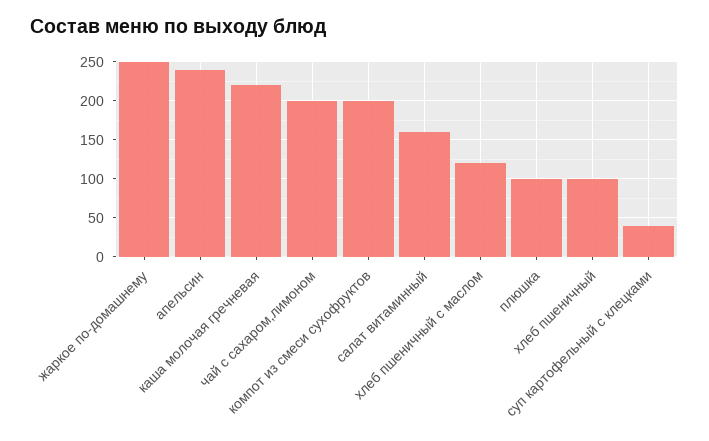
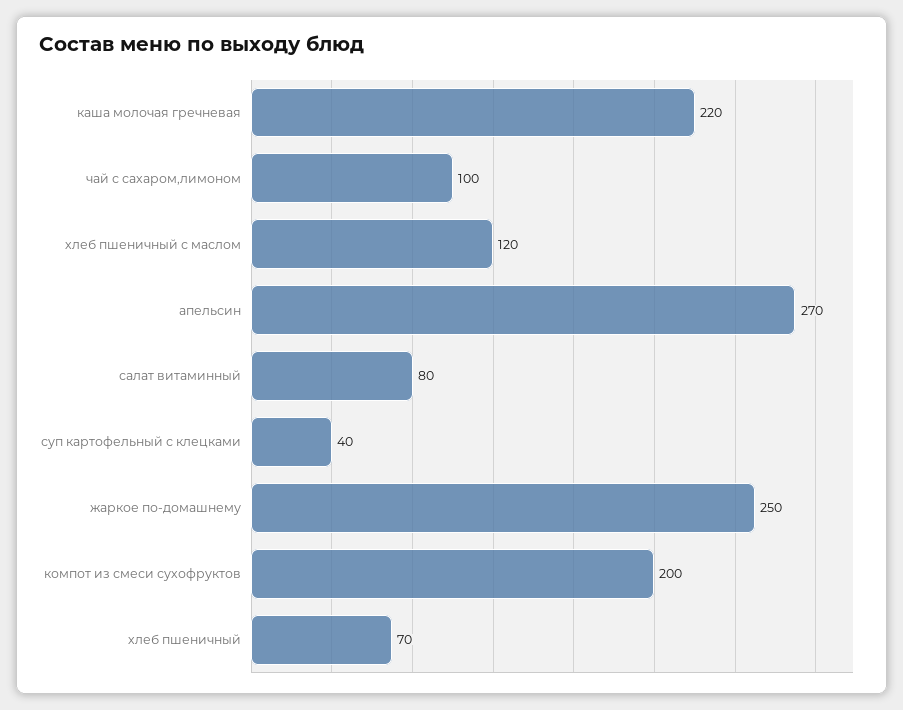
  {
    "жаркое по-домашнему": 250,
-   "апельсин": 240,
+   "апельсин": 270,
    "каша молочая гречневая": 220,
-   "чай с сахаром,лимоном": 200,
+   "чай с сахаром,лимоном": 100,
    "компот из смеси сухофруктов": 200,
-   "салат витаминный": 160,
+   "салат витаминный": 80,
    "хлеб пшеничный с маслом": 120,
-   "плюшка": 100,
-   "хлеб пшеничный": 100,
+   "хлеб пшеничный": 70,
    "суп картофельный с клецками": 40
  }

